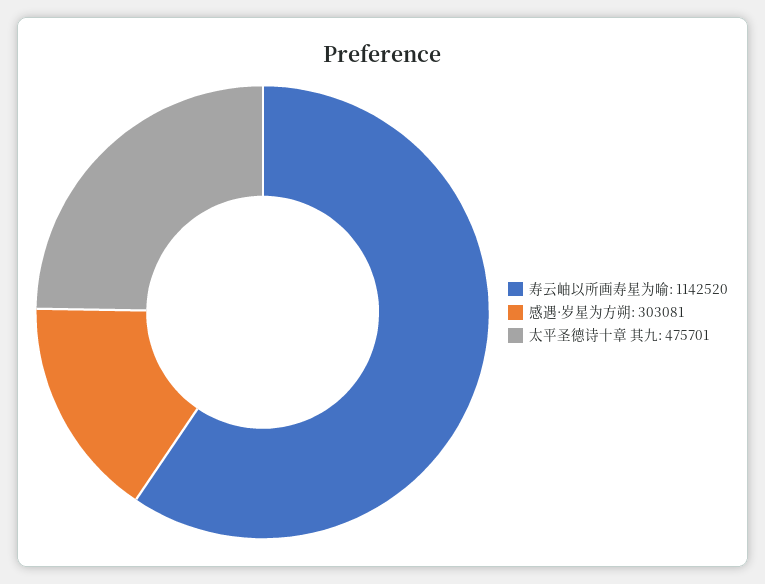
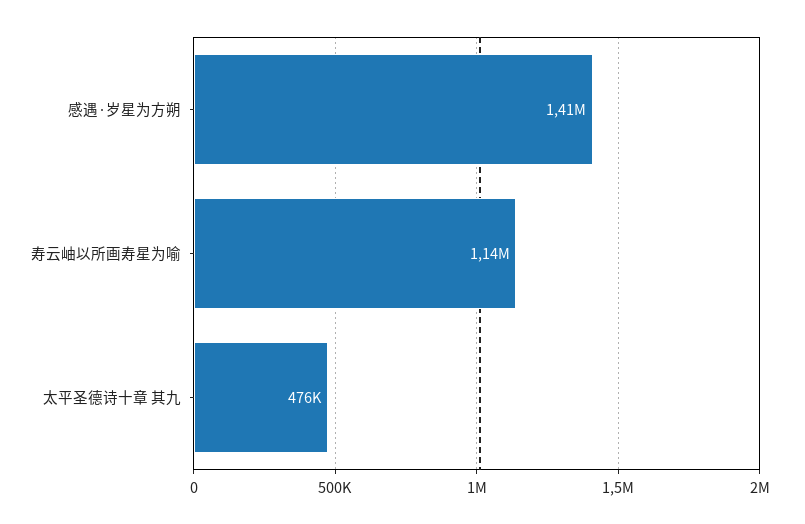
  {
    "寿云岫以所画寿星为喻": 1142520,
-   "感遇·岁星为方朔": 303081,
+   "感遇·岁星为方朔": 1410000,
    "太平圣德诗十章 其九": 475701
  }

